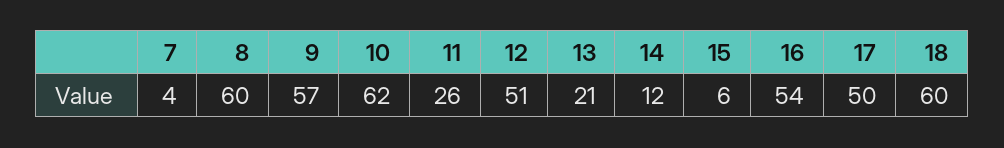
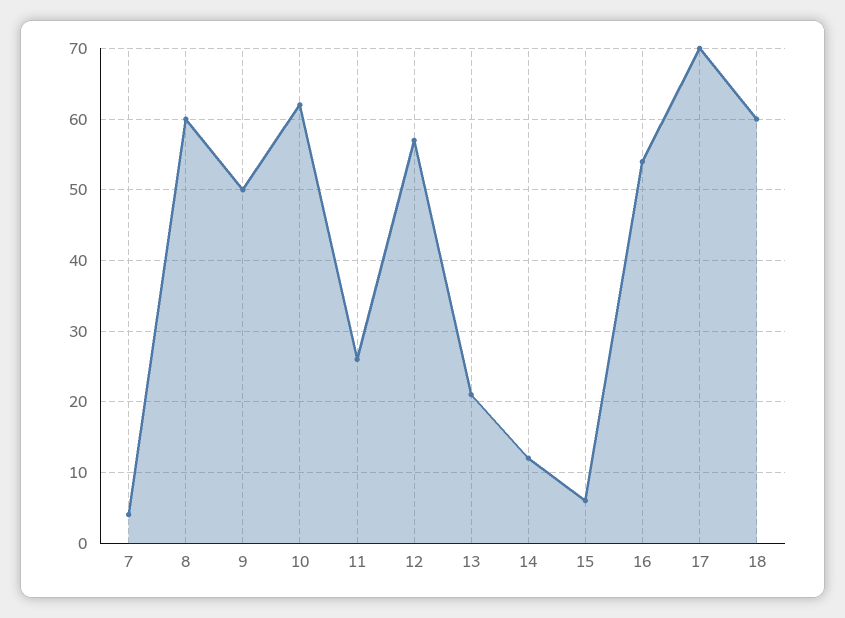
  {
    "7": 4,
    "8": 60,
-   "9": 57,
+   "9": 50,
    "10": 62,
    "11": 26,
-   "12": 51,
+   "12": 57,
    "13": 21,
    "14": 12,
    "15": 6,
    "16": 54,
-   "17": 50,
+   "17": 70,
    "18": 60
  }

